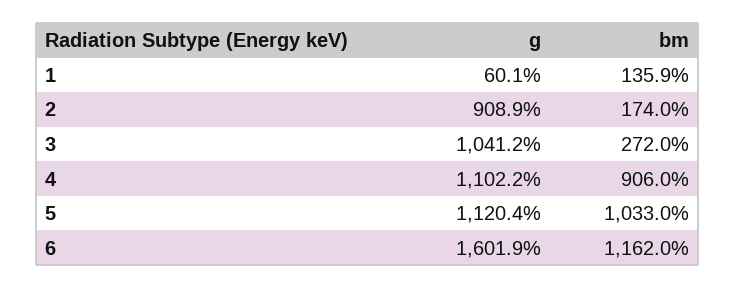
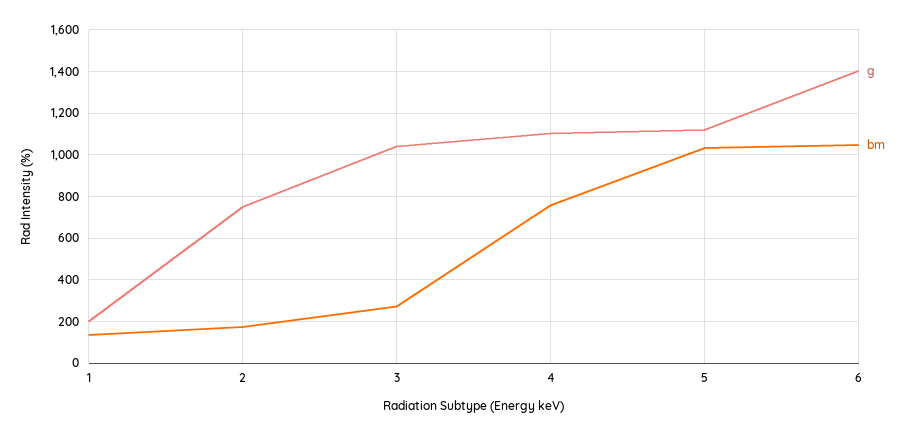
  {
    "g": {
-     "1": 60.1,
+     "1": 200,
-     "2": 908.9,
+     "2": 750,
      "3": 1041.2,
      "4": 1102.2,
      "5": 1120.4,
-     "6": 1601.9
+     "6": 1400
    },
    "bm": {
      "1": 135.9,
      "2": 174,
      "3": 272,
-     "4": 906,
+     "4": 750,
      "5": 1033,
-     "6": 1162
+     "6": 1050
    }
  }

